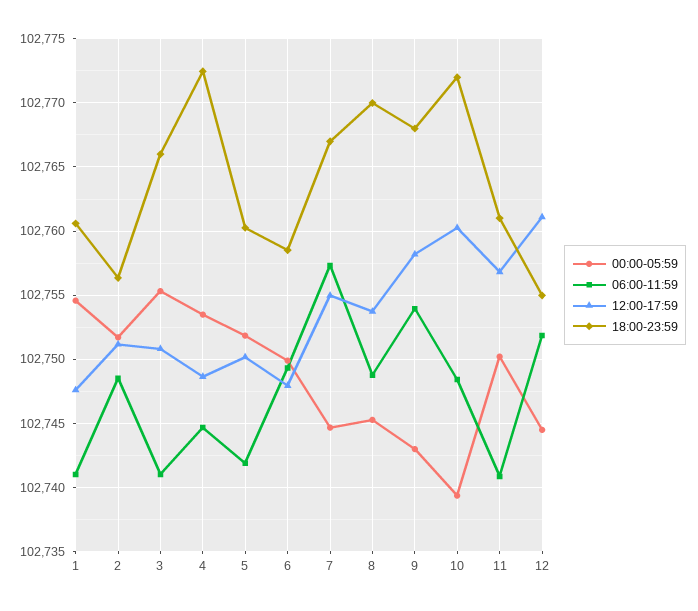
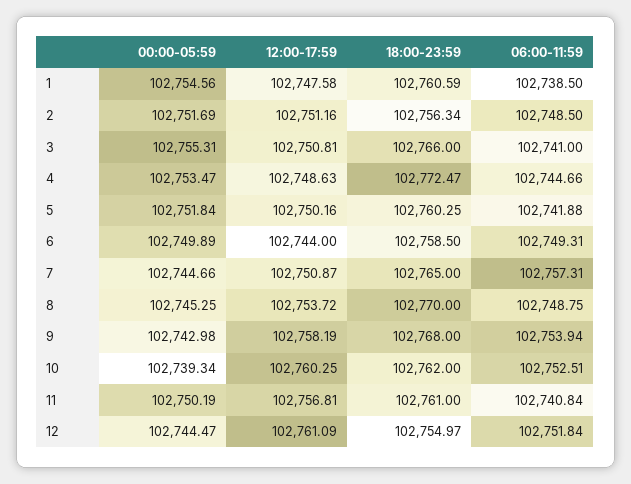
  {
    "00:00-05:59": {
      "1": 102754.56,
      "2": 102751.69,
      "3": 102755.31,
      "4": 102753.47,
      "5": 102751.84,
      "6": 102749.89,
      "7": 102744.66,
      "8": 102745.25,
      "9": 102742.98,
      "10": 102739.34,
      "11": 102750.19,
      "12": 102744.47
    },
    "06:00-11:59": {
-     "1": 102741,
+     "1": 102738.5,
      "2": 102748.5,
      "3": 102741,
      "4": 102744.66,
      "5": 102741.88,
      "6": 102749.31,
      "7": 102757.31,
      "8": 102748.75,
      "9": 102753.94,
-     "10": 102748.5,
+     "10": 102752.51,
      "11": 102740.84,
      "12": 102751.84
    },
    "12:00-17:59": {
      "1": 102747.58,
      "2": 102751.16,
      "3": 102750.81,
      "4": 102748.63,
      "5": 102750.16,
-     "6": 102748,
+     "6": 102744,
-     "7": 102755,
+     "7": 102750.87,
      "8": 102753.72,
      "9": 102758.19,
      "10": 102760.25,
      "11": 102756.81,
      "12": 102761.09
    },
    "18:00-23:59": {
      "1": 102760.59,
      "2": 102756.34,
      "3": 102766,
      "4": 102772.47,
      "5": 102760.25,
      "6": 102758.5,
-     "7": 102767,
+     "7": 102765,
      "8": 102770,
      "9": 102768,
-     "10": 102772,
+     "10": 102762,
      "11": 102761,
      "12": 102754.97
    }
  }

